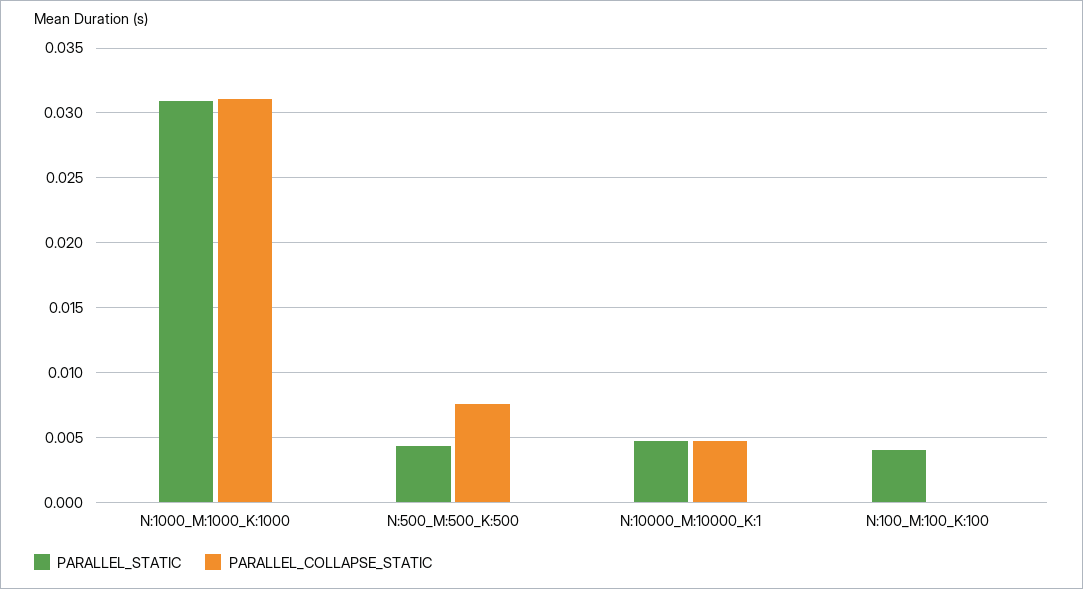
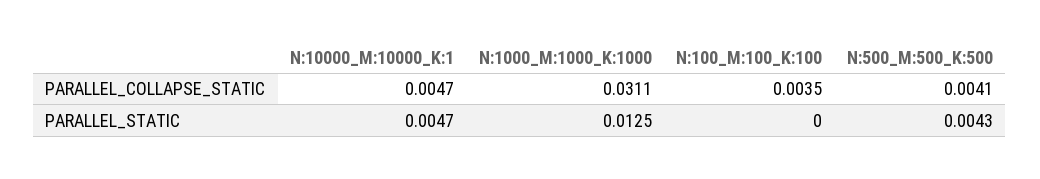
  {
    "PARALLEL_STATIC": {
-     "N:1000_M:1000_K:1000": 0.031,
+     "N:1000_M:1000_K:1000": 0.0125,
      "N:500_M:500_K:500": 0.0043,
      "N:10000_M:10000_K:1": 0.0047,
-     "N:100_M:100_K:100": 0.004
+     "N:100_M:100_K:100": 0
    },
    "PARALLEL_COLLAPSE_STATIC": {
      "N:1000_M:1000_K:1000": 0.0311,
-     "N:500_M:500_K:500": 0.0075,
+     "N:500_M:500_K:500": 0.0041,
      "N:10000_M:10000_K:1": 0.0047,
-     "N:100_M:100_K:100": 0
+     "N:100_M:100_K:100": 0.0035
    }
  }

